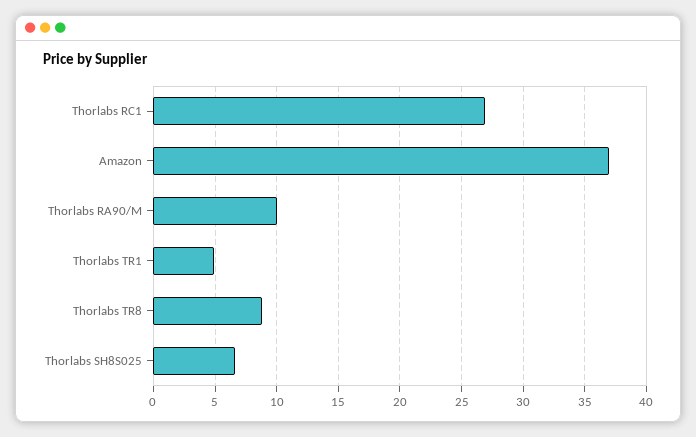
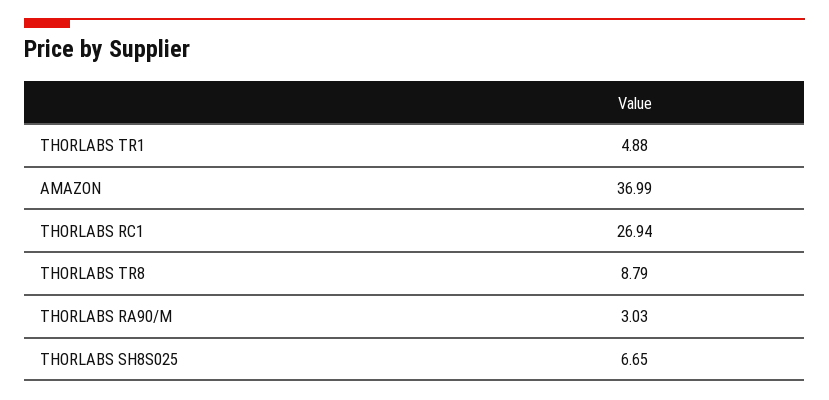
  {
    "Thorlabs RC1": 26.94,
    "Amazon": 36.99,
-   "Thorlabs RA90/M": 10,
+   "Thorlabs RA90/M": 3.03,
    "Thorlabs TR1": 4.88,
    "Thorlabs TR8": 8.79,
    "Thorlabs SH8S025": 6.65
  }

